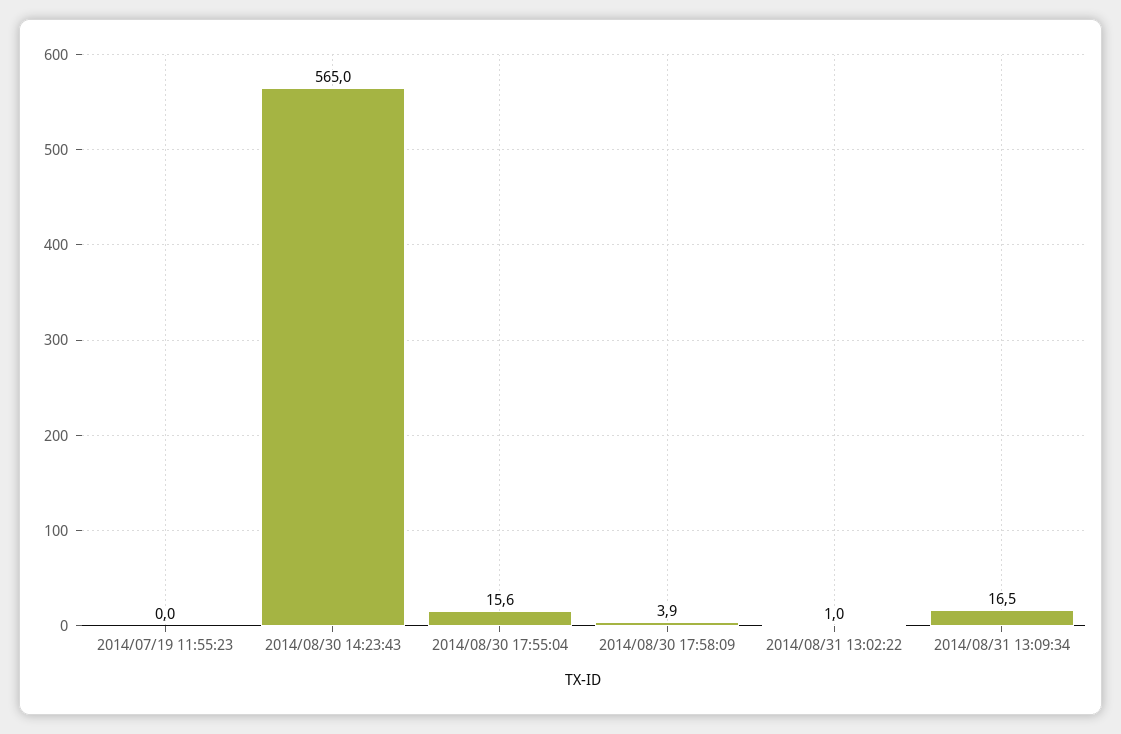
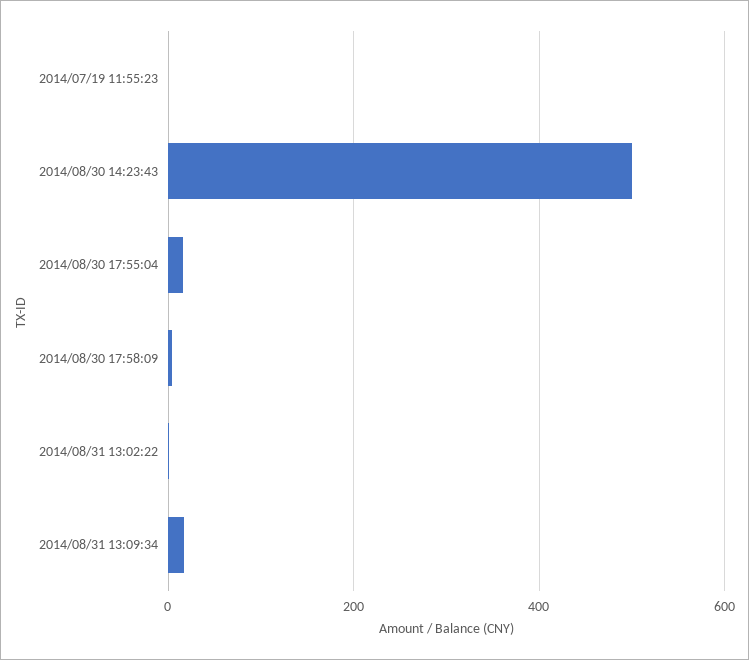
  {
    "2014/07/19 11:55:23": 0,
-   "2014/08/30 14:23:43": 565,
+   "2014/08/30 14:23:43": 500,
    "2014/08/30 17:55:04": 15.6,
    "2014/08/30 17:58:09": 3.9,
    "2014/08/31 13:02:22": 1,
    "2014/08/31 13:09:34": 16.5
  }

